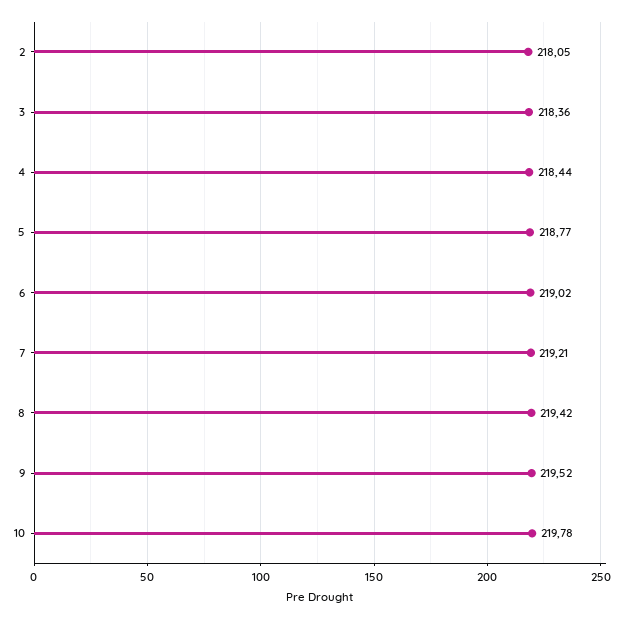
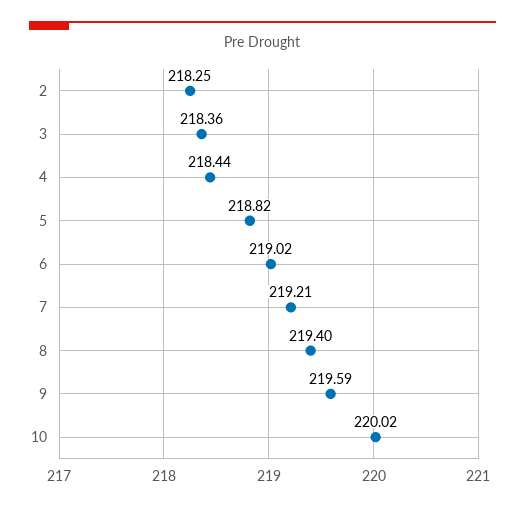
  {
-   "2": 218.05,
+   "2": 218.25,
    "3": 218.36,
    "4": 218.44,
-   "5": 218.77,
+   "5": 218.82,
    "6": 219.02,
    "7": 219.21,
-   "8": 219.42,
+   "8": 219.4,
-   "9": 219.52,
+   "9": 219.59,
-   "10": 219.78
+   "10": 220.02
  }

